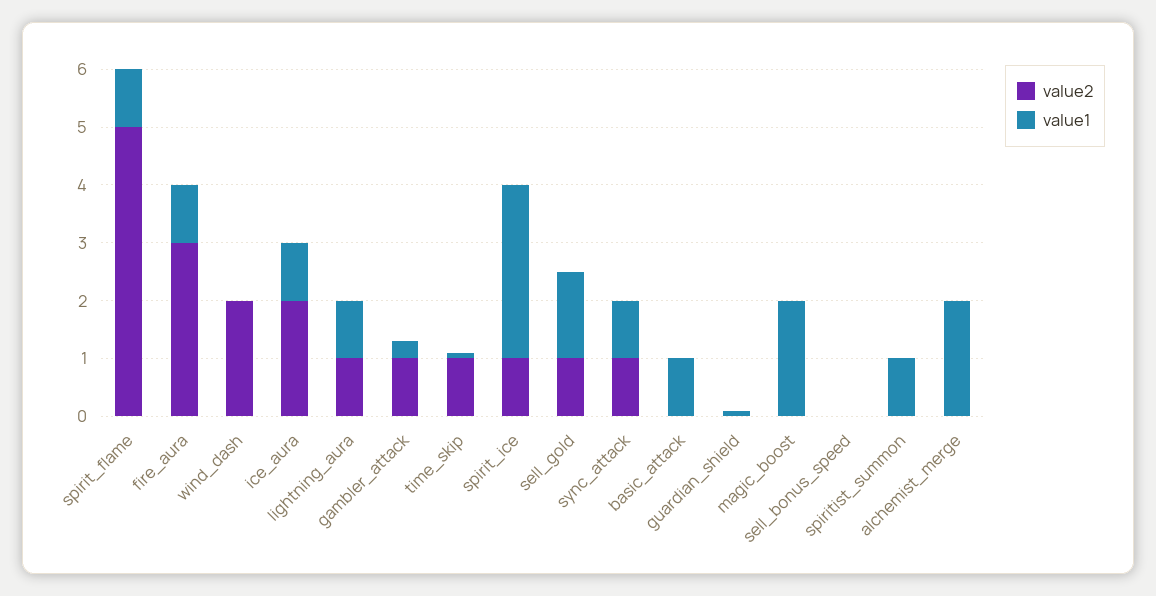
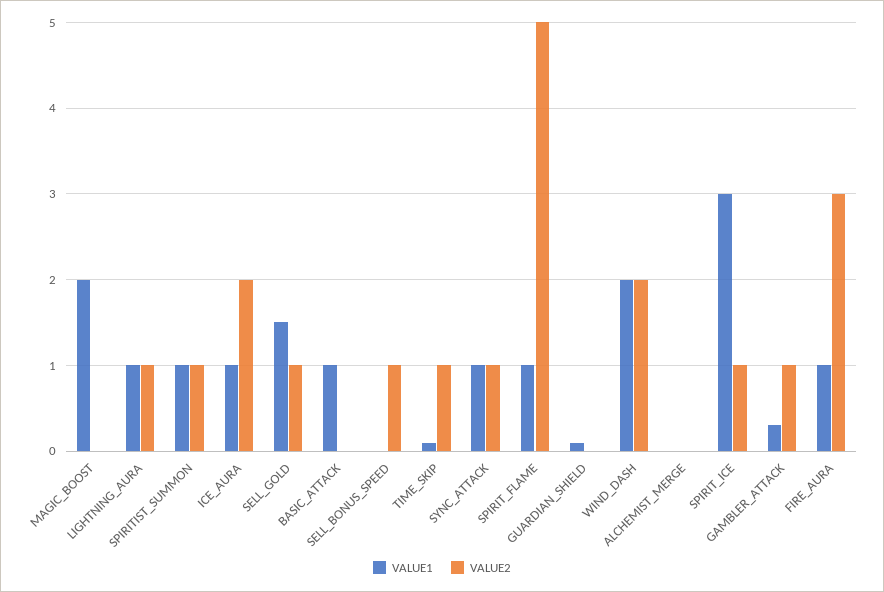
  {
    "value2": {
      "spirit_flame": 5,
      "fire_aura": 3,
      "wind_dash": 2,
      "ice_aura": 2,
      "lightning_aura": 1,
      "gambler_attack": 1,
      "time_skip": 1,
      "spirit_ice": 1,
      "sell_gold": 1,
      "sync_attack": 1,
      "basic_attack": 0,
      "guardian_shield": 0,
      "magic_boost": 0,
-     "sell_bonus_speed": 0,
+     "sell_bonus_speed": 1,
-     "spiritist_summon": 0,
+     "spiritist_summon": 1,
      "alchemist_merge": 0
    },
    "value1": {
      "spirit_flame": 1,
      "fire_aura": 1,
-     "wind_dash": 0,
+     "wind_dash": 2,
      "ice_aura": 1,
      "lightning_aura": 1,
      "gambler_attack": 0.3,
      "time_skip": 0.1,
      "spirit_ice": 3,
      "sell_gold": 1.5,
      "sync_attack": 1,
      "basic_attack": 1,
      "guardian_shield": 0.1,
      "magic_boost": 2,
      "sell_bonus_speed": 0,
      "spiritist_summon": 1,
-     "alchemist_merge": 2
+     "alchemist_merge": 0
    }
  }

